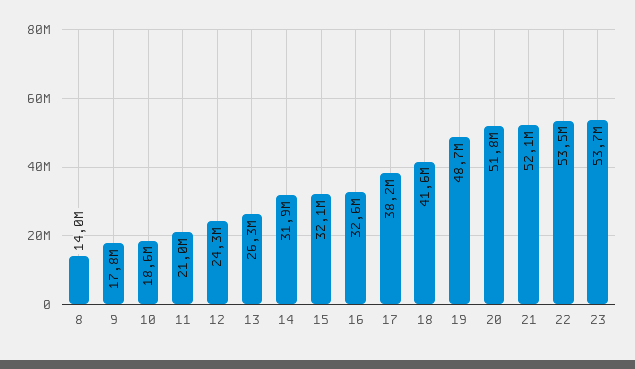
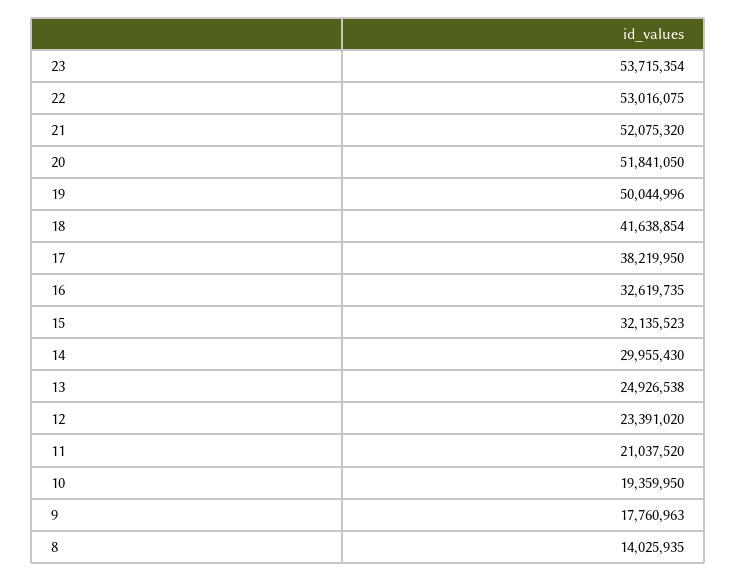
  {
    "8": 14025935,
    "9": 17760963,
-   "10": 18600000,
+   "10": 19359950,
    "11": 21037520,
-   "12": 24300000,
+   "12": 23391020,
-   "13": 26300000,
+   "13": 24926538,
-   "14": 31900000,
+   "14": 29955430,
    "15": 32135523,
    "16": 32619735,
    "17": 38219950,
    "18": 41638854,
-   "19": 48700000,
+   "19": 50044996,
    "20": 51841050,
    "21": 52075320,
-   "22": 53500000,
+   "22": 53016075,
    "23": 53715354
  }

